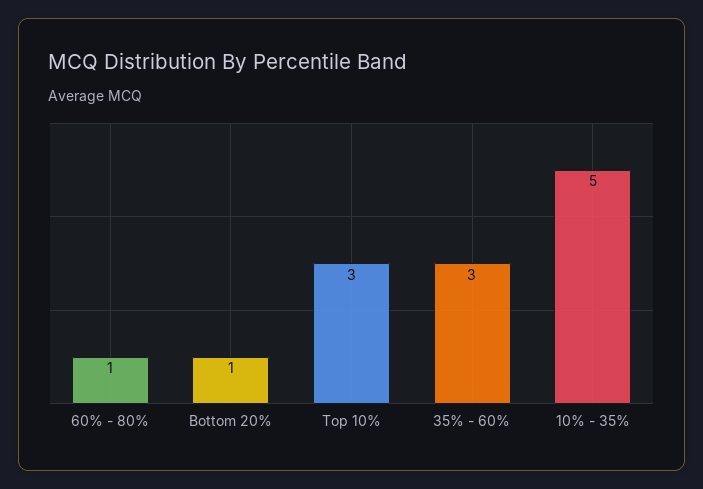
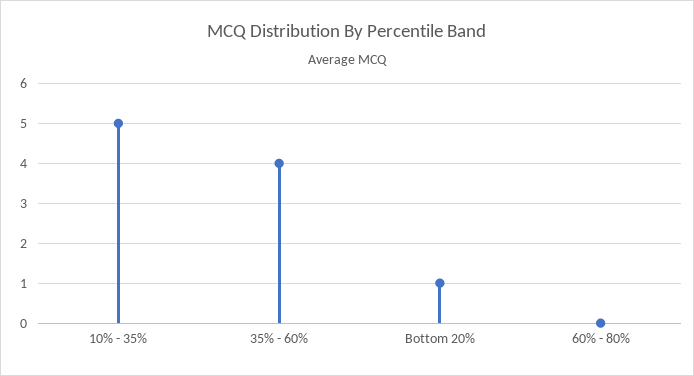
  {
-   "60% - 80%": 1,
+   "60% - 80%": 0,
    "Bottom 20%": 1,
-   "Top 10%": 3,
-   "35% - 60%": 3,
+   "35% - 60%": 4,
    "10% - 35%": 5
  }

